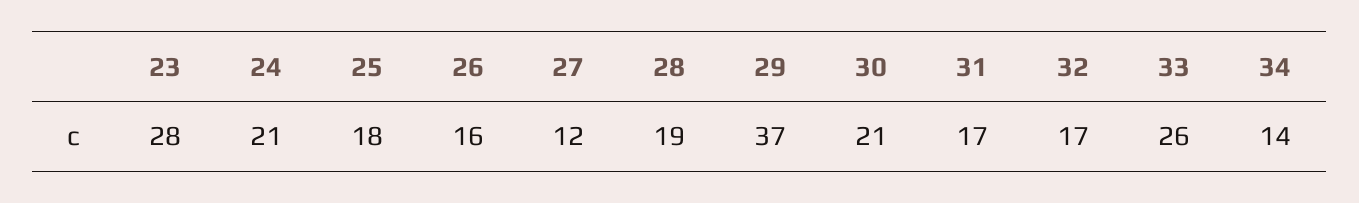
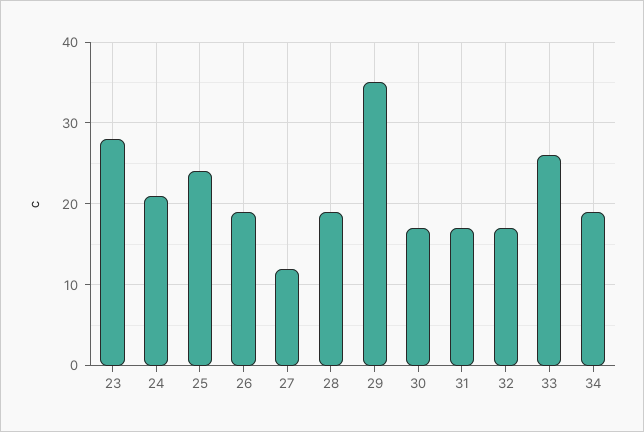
  {
    "23": 28,
    "24": 21,
-   "25": 18,
+   "25": 24,
-   "26": 16,
+   "26": 19,
    "27": 12,
    "28": 19,
-   "29": 37,
+   "29": 35,
-   "30": 21,
+   "30": 17,
    "31": 17,
    "32": 17,
    "33": 26,
-   "34": 14
+   "34": 19
  }

